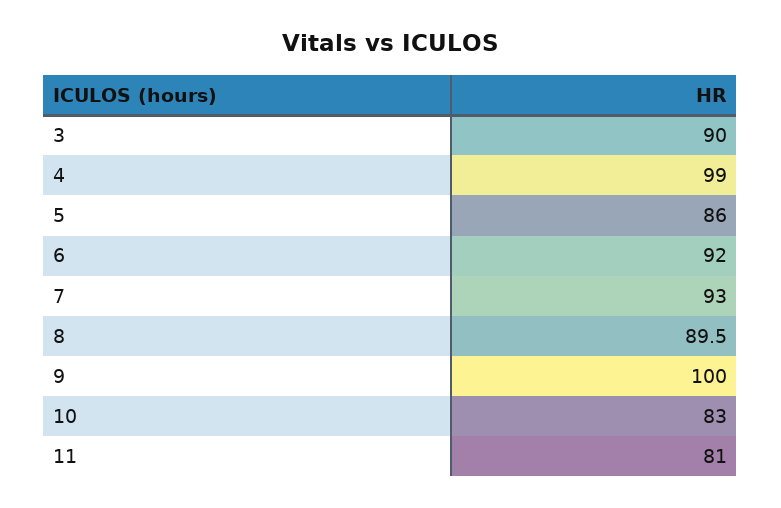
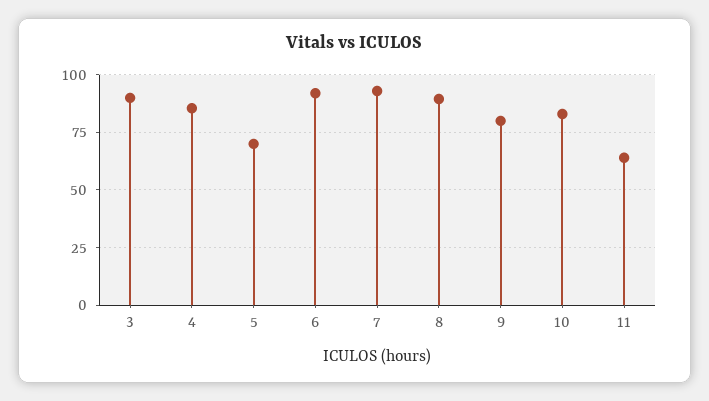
  {
    "3": 90,
-   "4": 99,
+   "4": 85,
-   "5": 86,
+   "5": 70,
    "6": 92,
    "7": 93,
    "8": 89.5,
-   "9": 100,
+   "9": 80,
    "10": 83,
-   "11": 81
+   "11": 65
  }

